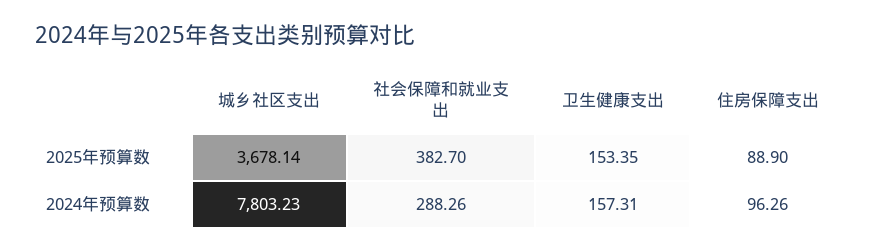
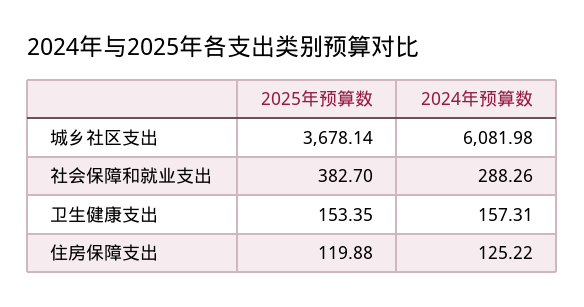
  {
    "城乡社区支出": {
      "2025年预算数": 3678.14,
-     "2024年预算数": 7803.23
+     "2024年预算数": 6081.98
    },
    "社会保障和就业支出": {
      "2025年预算数": 382.7,
      "2024年预算数": 288.26
    },
    "卫生健康支出": {
      "2025年预算数": 153.35,
      "2024年预算数": 157.31
    },
    "住房保障支出": {
-     "2025年预算数": 88.9,
+     "2025年预算数": 119.88,
-     "2024年预算数": 96.26
+     "2024年预算数": 125.22
    }
  }

